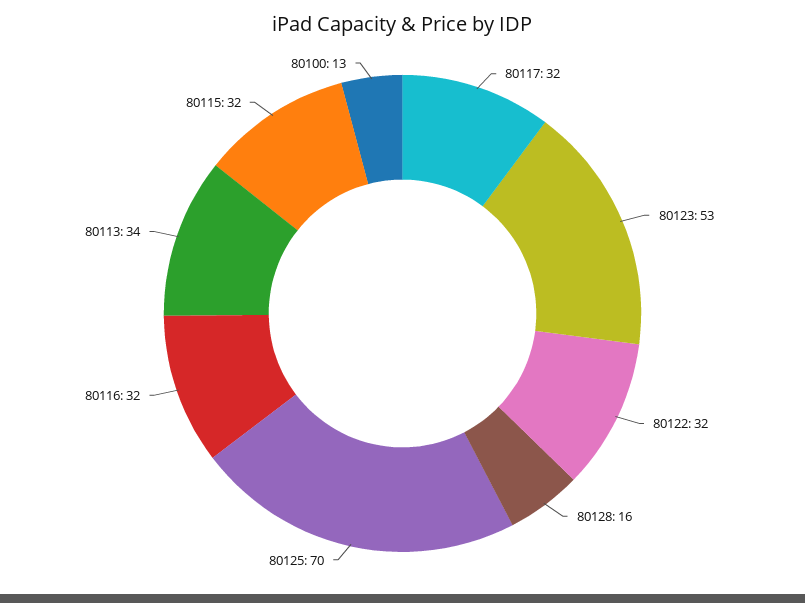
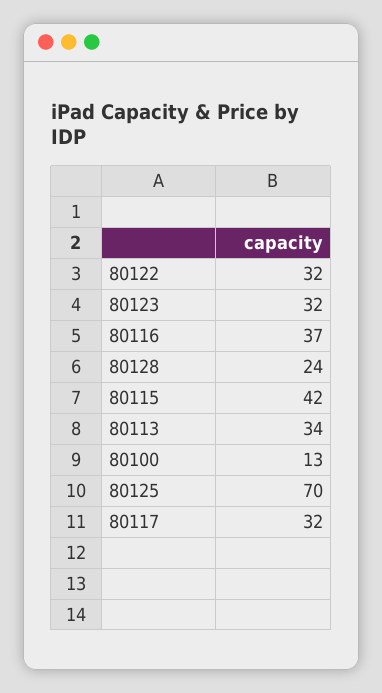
  {
    "80117": 32,
-   "80123": 53,
+   "80123": 32,
    "80122": 32,
-   "80128": 16,
+   "80128": 24,
    "80125": 70,
-   "80116": 32,
+   "80116": 37,
    "80113": 34,
-   "80115": 32,
+   "80115": 42,
    "80100": 13
  }

